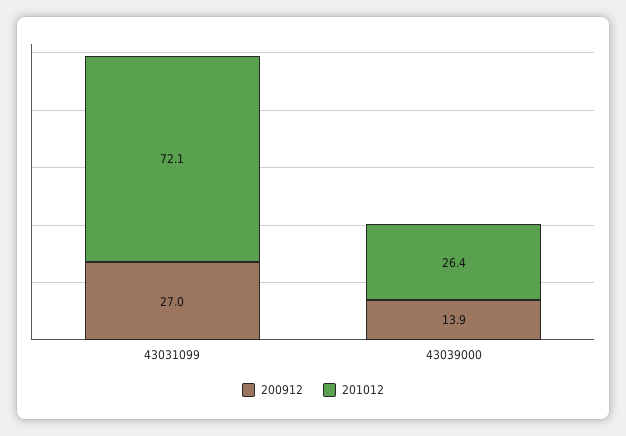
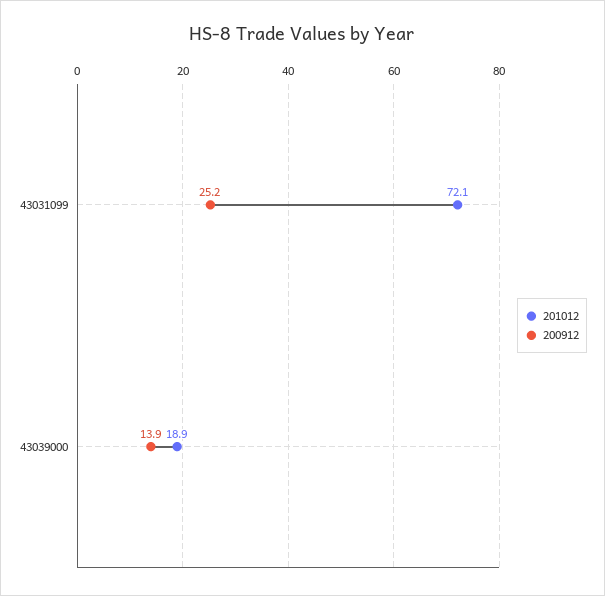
  {
    "200912": {
-     "43031099": 27,
+     "43031099": 25.2,
      "43039000": 13.9
    },
    "201012": {
      "43031099": 72.1,
-     "43039000": 26.4
+     "43039000": 18.9
    }
  }

